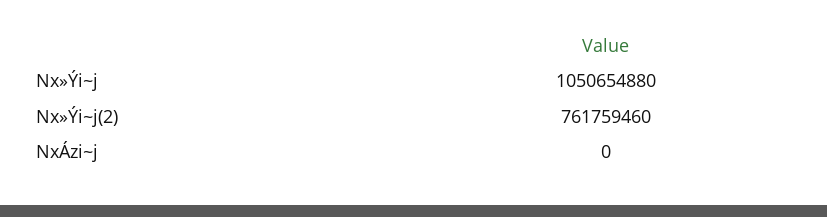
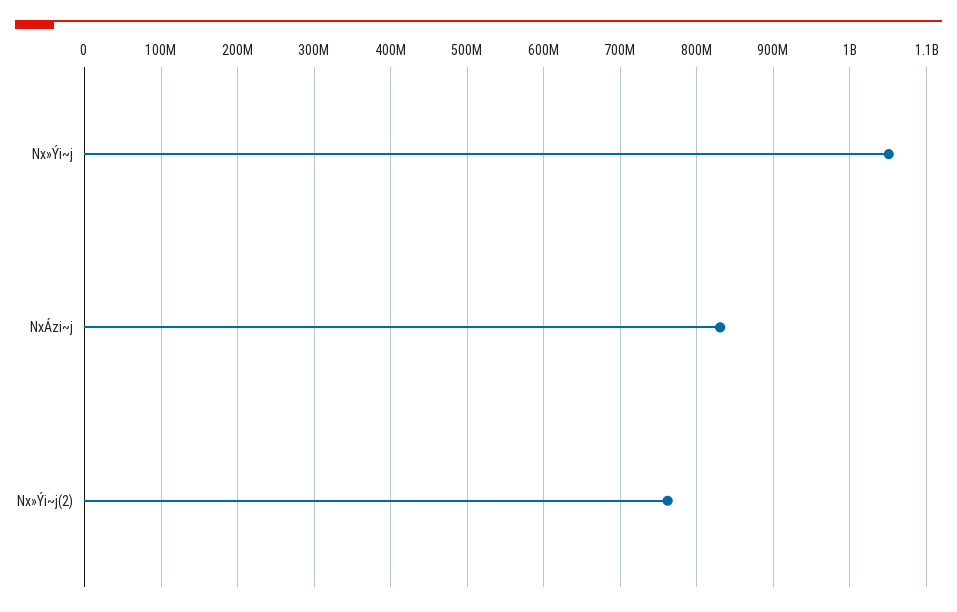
  {
    "Nx»Ýi~j": 1050654880,
    "Nx»Ýi~j(2)": 761759460,
-   "NxÁzi~j": 0
+   "NxÁzi~j": 830000000
  }

